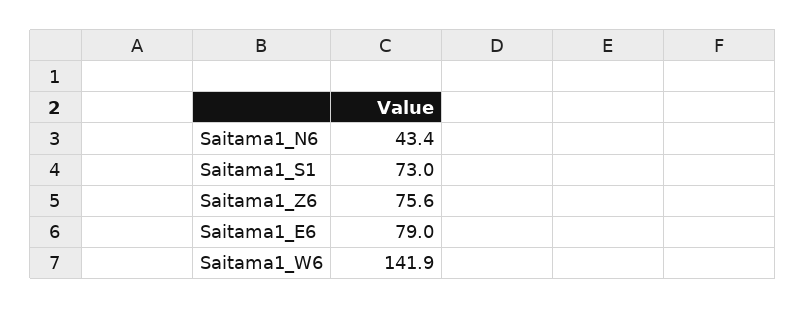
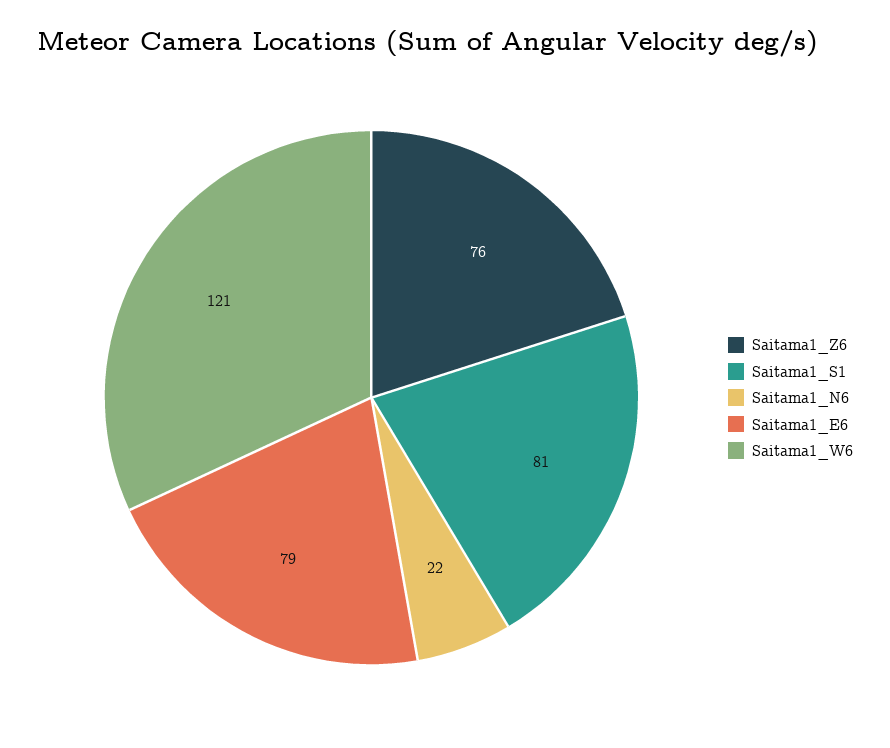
  {
-   "Saitama1_N6": 43.4,
+   "Saitama1_N6": 22,
-   "Saitama1_S1": 73,
+   "Saitama1_S1": 81,
    "Saitama1_Z6": 75.6,
    "Saitama1_E6": 79,
-   "Saitama1_W6": 141.9
+   "Saitama1_W6": 121
  }

